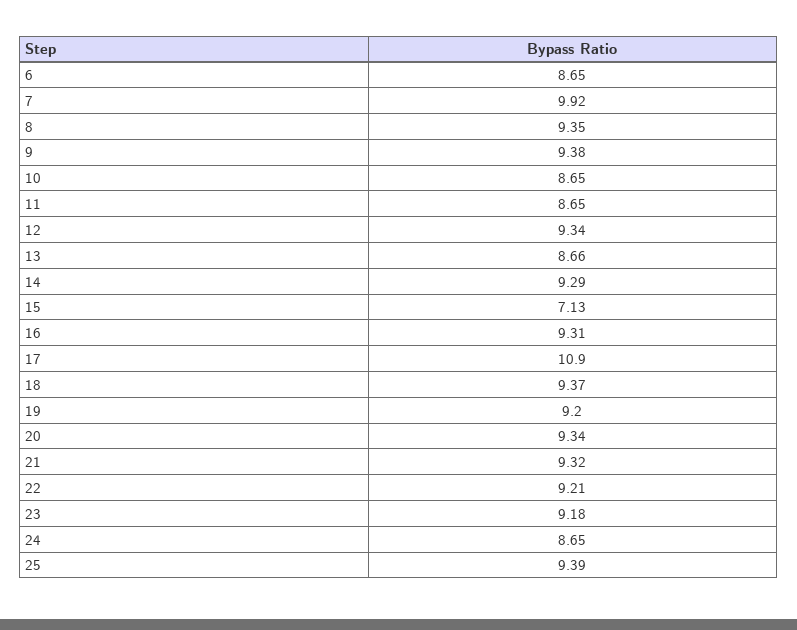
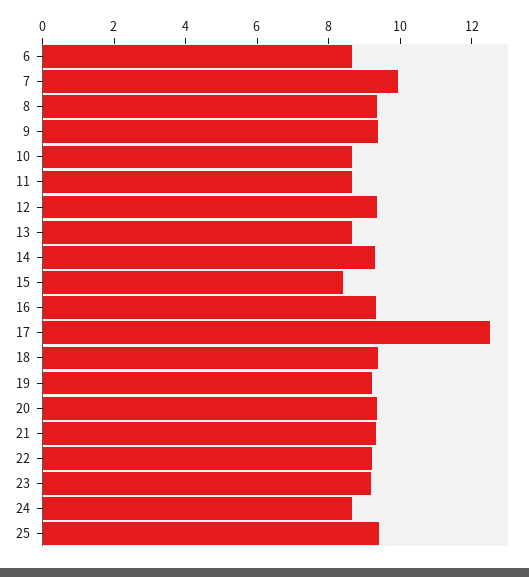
  {
    "6": 8.65,
    "7": 9.92,
    "8": 9.35,
    "9": 9.38,
    "10": 8.65,
    "11": 8.65,
    "12": 9.34,
    "13": 8.66,
    "14": 9.29,
-   "15": 7.13,
+   "15": 8.5,
    "16": 9.31,
-   "17": 10.9,
+   "17": 12.5,
    "18": 9.37,
    "19": 9.2,
    "20": 9.34,
    "21": 9.32,
    "22": 9.21,
    "23": 9.18,
    "24": 8.65,
    "25": 9.39
  }

